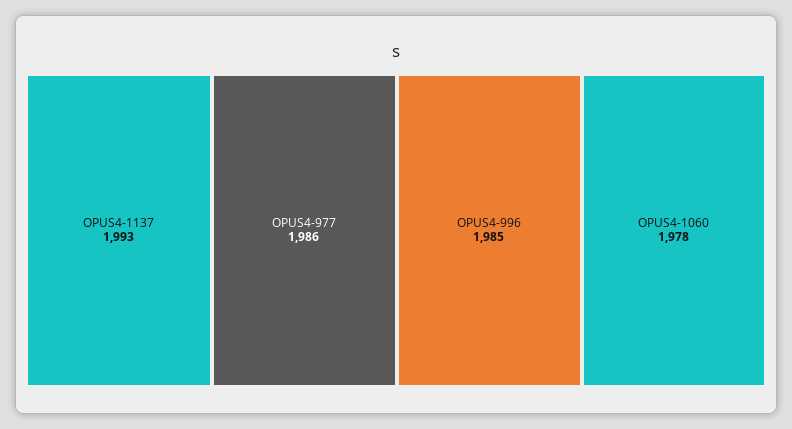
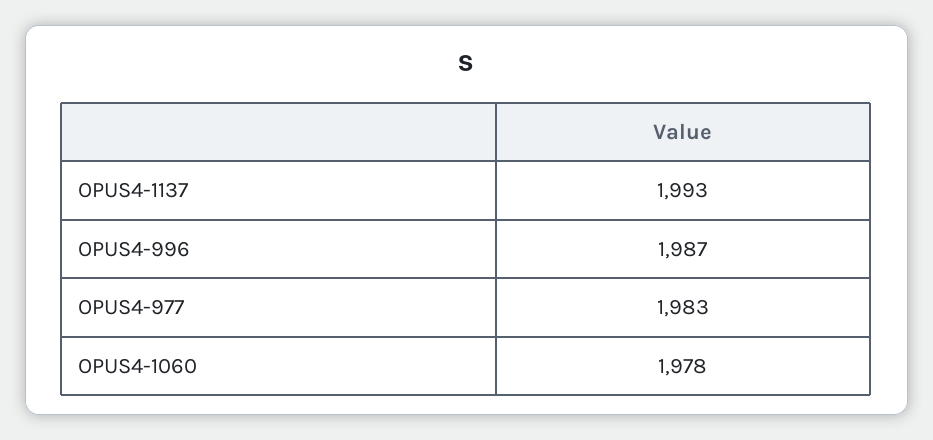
  {
    "OPUS4-1137": 1993,
-   "OPUS4-977": 1986,
+   "OPUS4-977": 1983,
-   "OPUS4-996": 1985,
+   "OPUS4-996": 1987,
    "OPUS4-1060": 1978
  }

